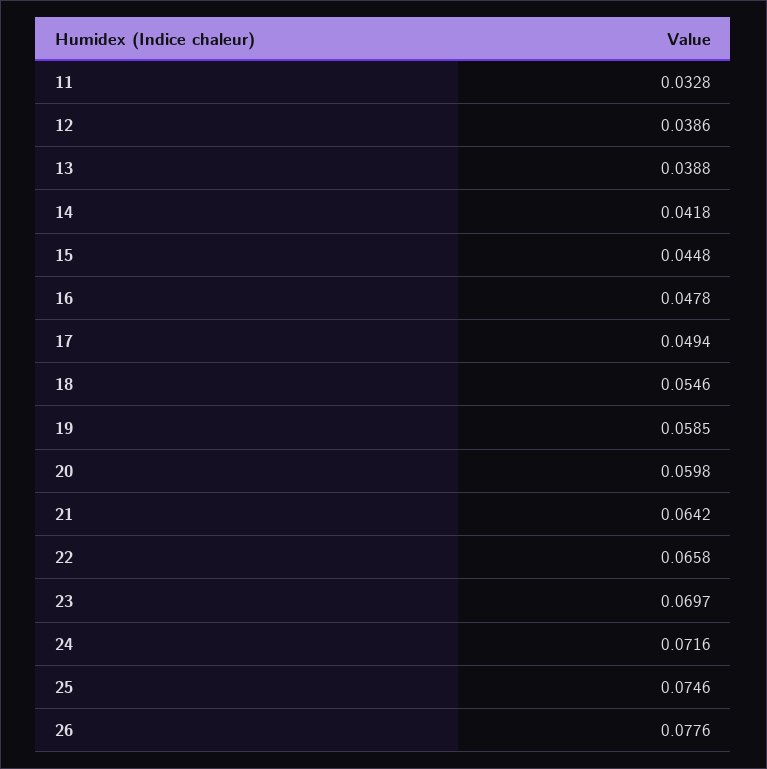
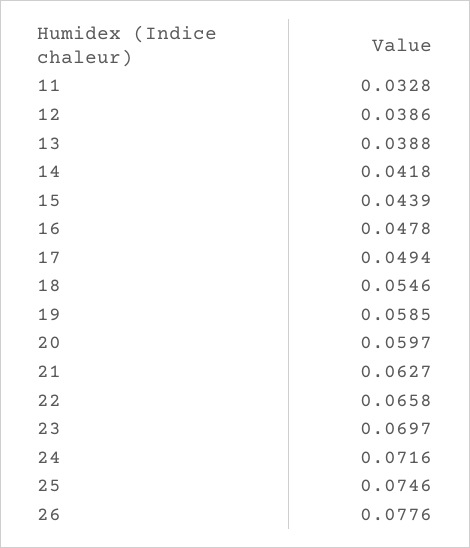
  {
    "11": 0.0328,
    "12": 0.0386,
    "13": 0.0388,
    "14": 0.0418,
-   "15": 0.0448,
+   "15": 0.0439,
    "16": 0.0478,
    "17": 0.0494,
    "18": 0.0546,
    "19": 0.0585,
-   "20": 0.0598,
+   "20": 0.0597,
-   "21": 0.0642,
+   "21": 0.0627,
    "22": 0.0658,
    "23": 0.0697,
    "24": 0.0716,
    "25": 0.0746,
    "26": 0.0776
  }

